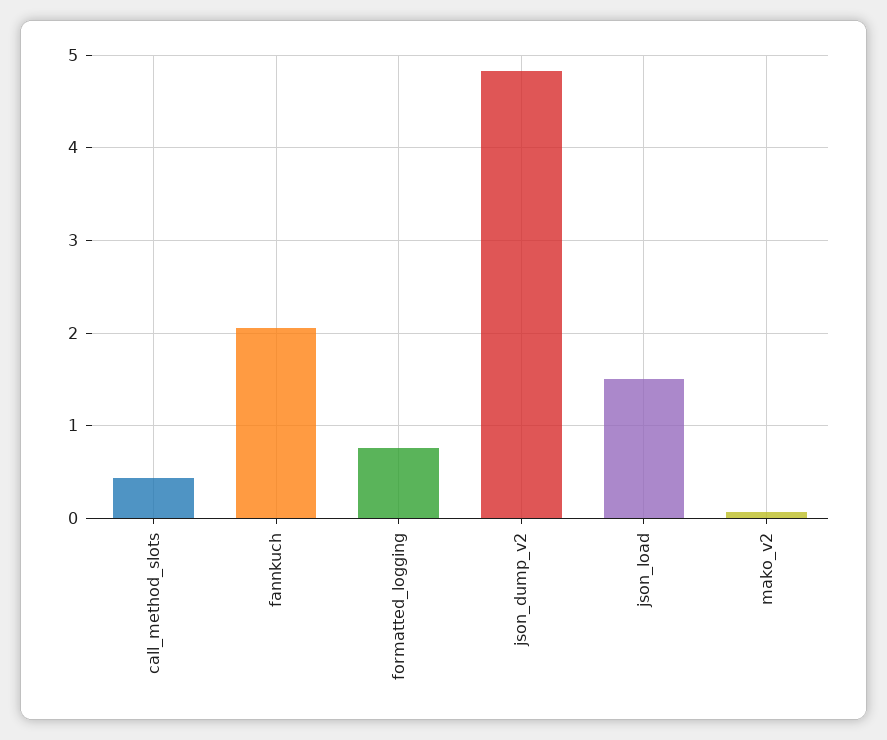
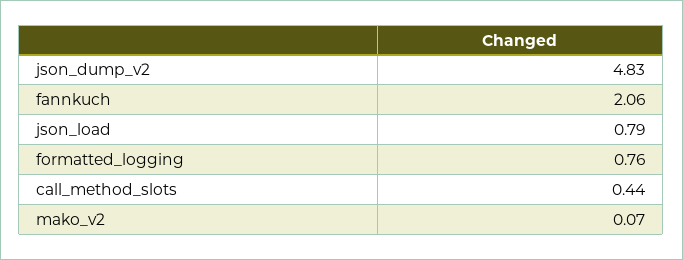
  {
    "call_method_slots": 0.44,
    "fannkuch": 2.06,
    "formatted_logging": 0.76,
    "json_dump_v2": 4.83,
-   "json_load": 1.5,
+   "json_load": 0.79,
    "mako_v2": 0.07
  }

